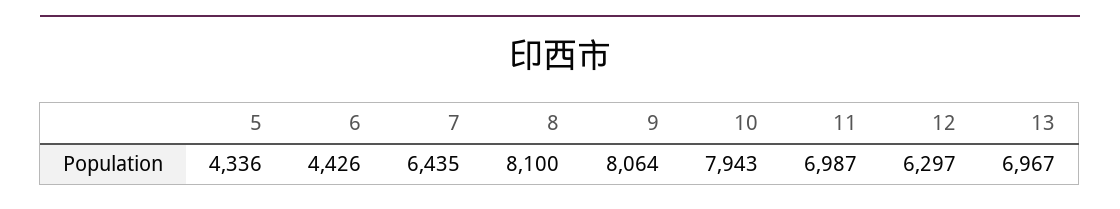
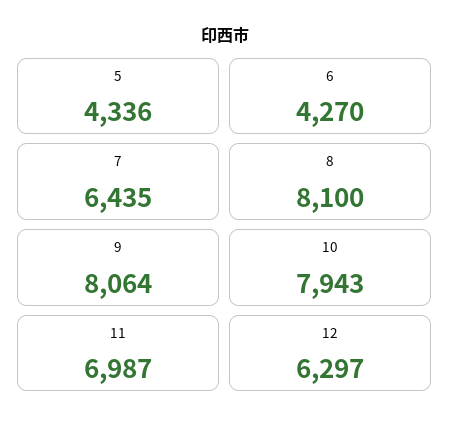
  {
    "5": 4336,
-   "6": 4426,
+   "6": 4270,
    "7": 6435,
    "8": 8100,
    "9": 8064,
    "10": 7943,
    "11": 6987,
-   "12": 6297,
+   "12": 6297
-   "13": 6967
  }

